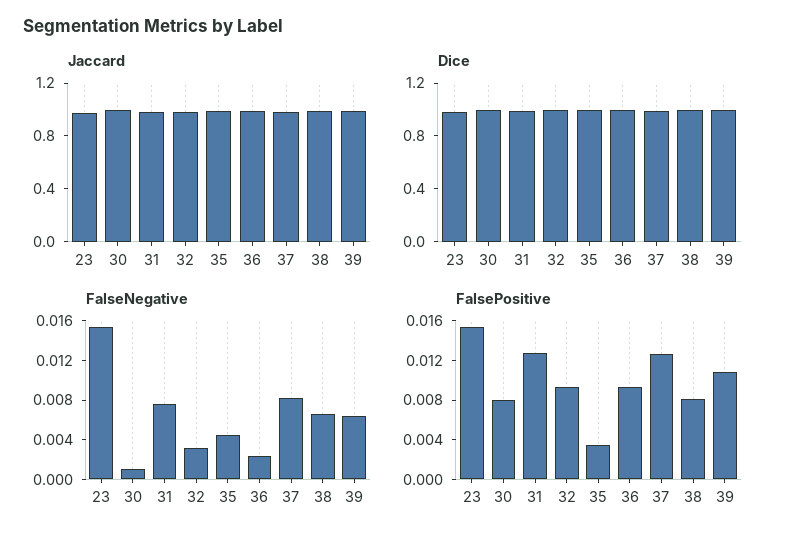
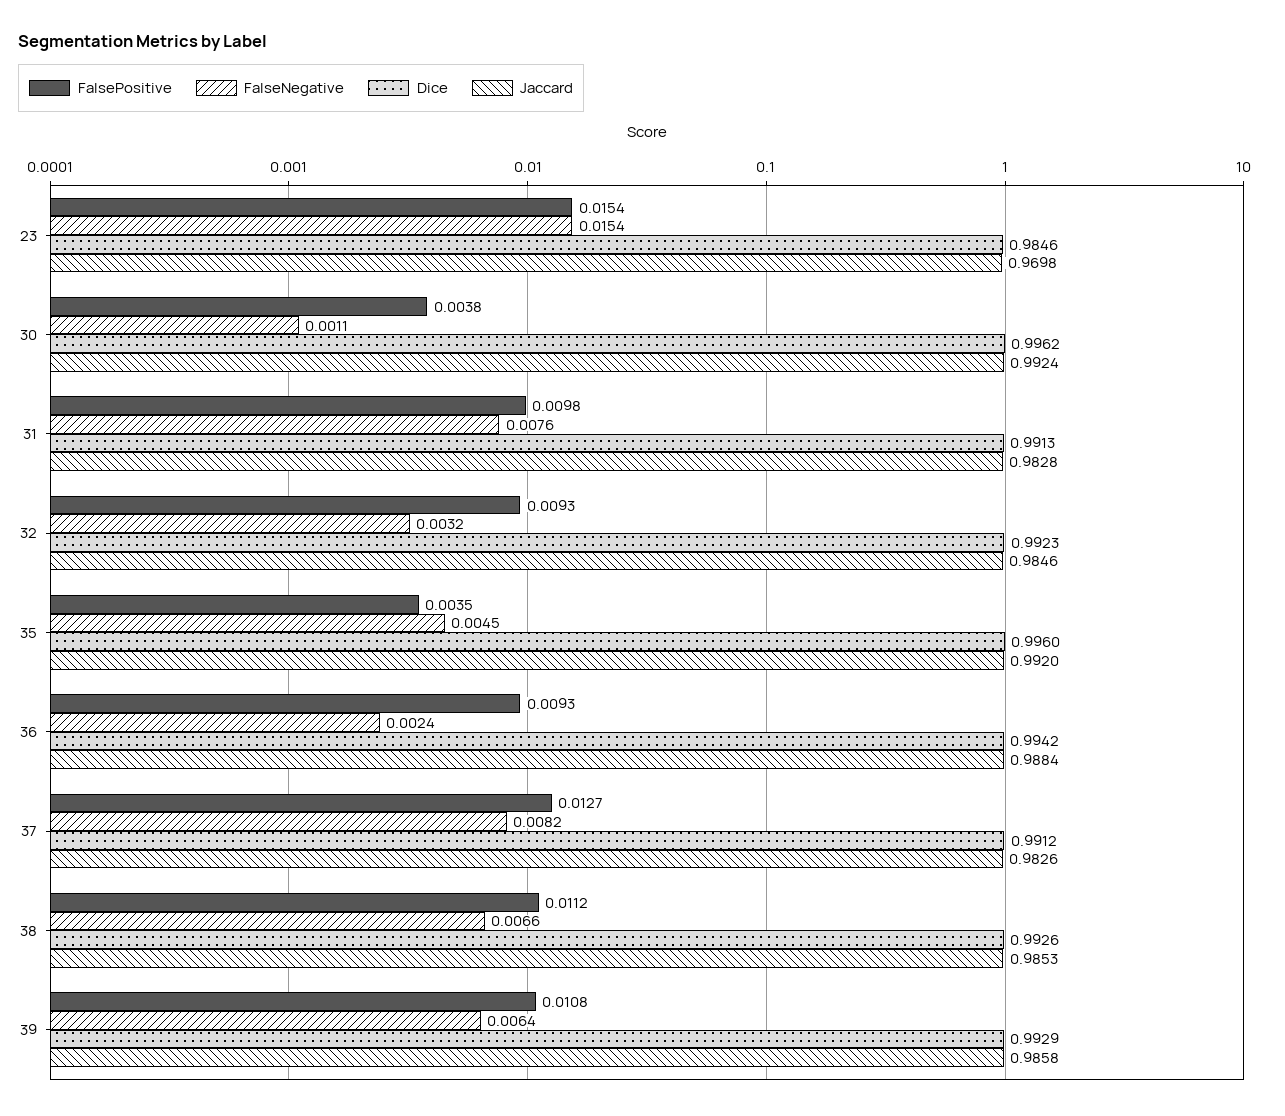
  {
    "Jaccard": {
      "23": 0.9698,
      "30": 0.9924,
      "31": 0.9828,
      "32": 0.9846,
      "35": 0.992,
      "36": 0.9884,
      "37": 0.9826,
      "38": 0.9853,
      "39": 0.9858
    },
    "Dice": {
      "23": 0.9846,
      "30": 0.9962,
      "31": 0.9913,
      "32": 0.9923,
      "35": 0.996,
      "36": 0.9942,
      "37": 0.9912,
      "38": 0.9926,
      "39": 0.9929
    },
    "FalseNegative": {
      "23": 0.0154,
      "30": 0.0011,
      "31": 0.0076,
      "32": 0.0032,
      "35": 0.0045,
      "36": 0.0024,
      "37": 0.0082,
      "38": 0.0066,
      "39": 0.0064
    },
    "FalsePositive": {
      "23": 0.0154,
-     "30": 0.008,
+     "30": 0.0038,
-     "31": 0.013,
+     "31": 0.0098,
      "32": 0.0093,
      "35": 0.0035,
      "36": 0.0093,
      "37": 0.0127,
-     "38": 0.008,
+     "38": 0.0112,
      "39": 0.0108
    }
  }

